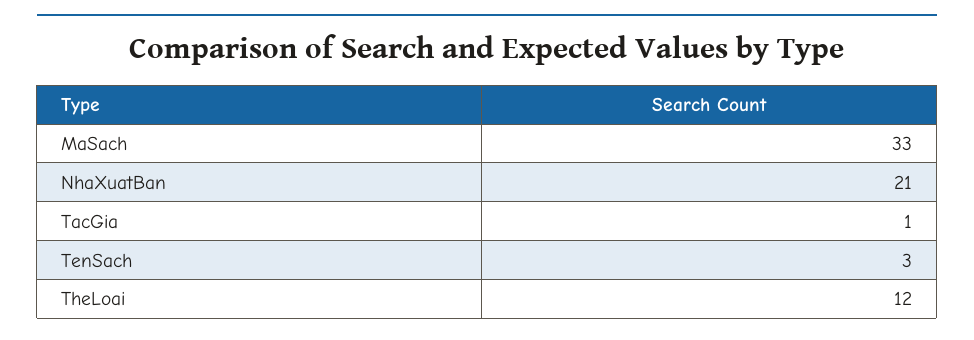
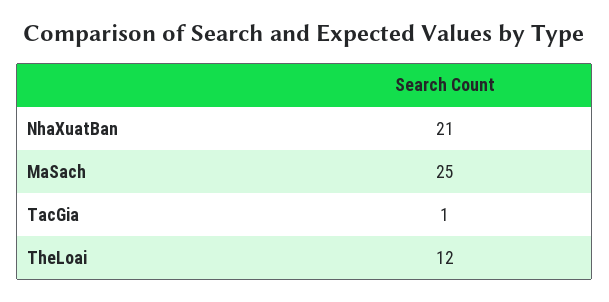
  {
-   "MaSach": 33,
+   "MaSach": 25,
    "NhaXuatBan": 21,
    "TacGia": 1,
-   "TenSach": 3,
    "TheLoai": 12
  }

